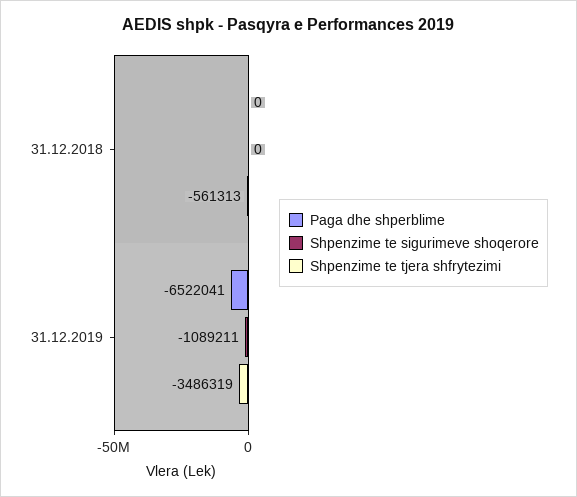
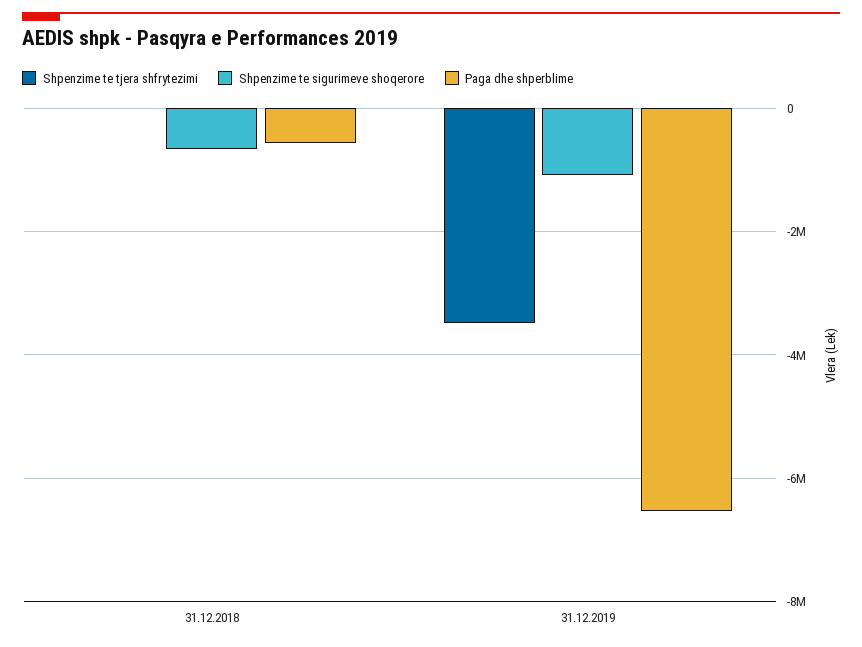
  {
    "Paga dhe shperblime": {
-     "31.12.2018": 0,
+     "31.12.2018": -600000,
      "31.12.2019": -6522041
    },
    "Shpenzime te sigurimeve shoqerore": {
-     "31.12.2018": 0,
+     "31.12.2018": -600000,
      "31.12.2019": -1089211
    },
    "Shpenzime te tjera shfrytezimi": {
-     "31.12.2018": -561313,
+     "31.12.2018": 0,
      "31.12.2019": -3486319
    }
  }

